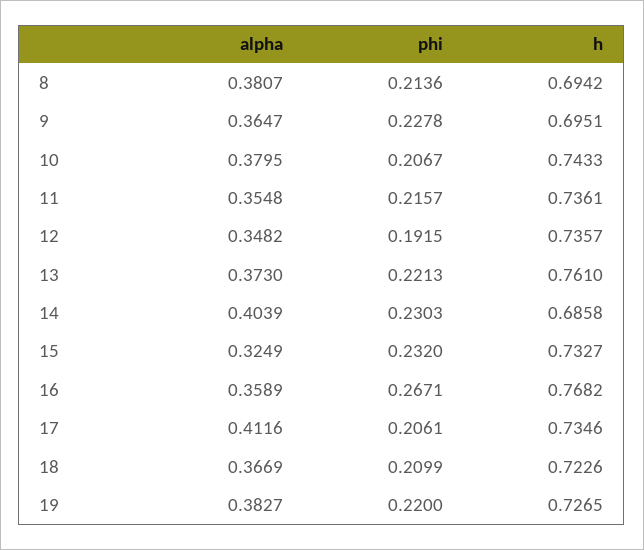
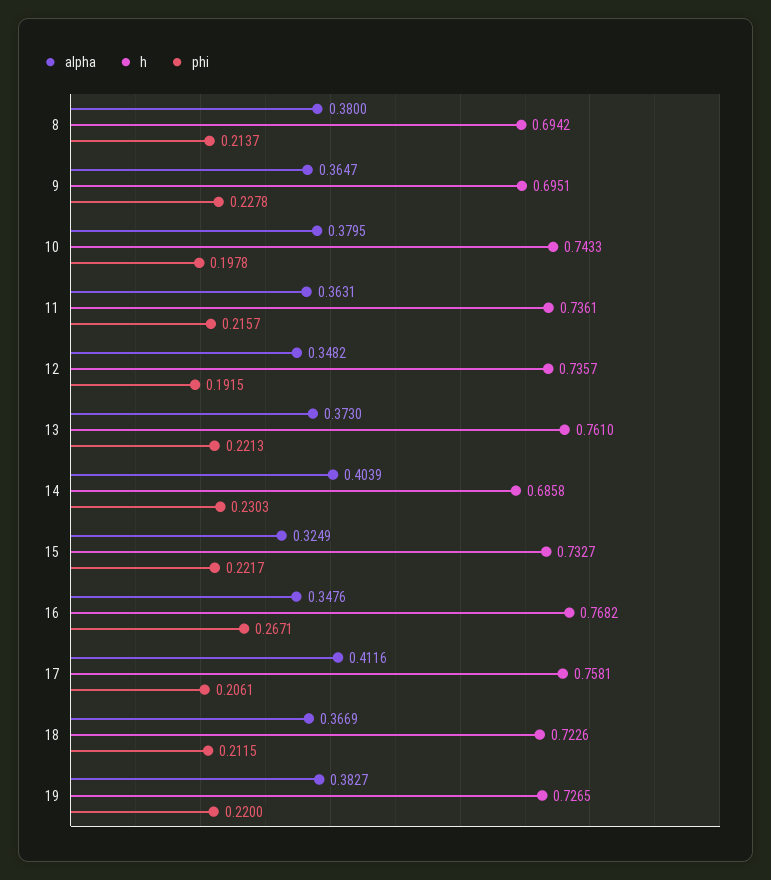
  {
    "alpha": {
-     "8": 0.3807,
+     "8": 0.38,
      "9": 0.3647,
      "10": 0.3795,
-     "11": 0.3548,
+     "11": 0.3631,
      "12": 0.3482,
      "13": 0.373,
      "14": 0.4039,
      "15": 0.3249,
-     "16": 0.3589,
+     "16": 0.3476,
      "17": 0.4116,
      "18": 0.3669,
      "19": 0.3827
    },
    "phi": {
-     "8": 0.2136,
+     "8": 0.2137,
      "9": 0.2278,
-     "10": 0.2067,
+     "10": 0.1978,
      "11": 0.2157,
      "12": 0.1915,
      "13": 0.2213,
      "14": 0.2303,
-     "15": 0.232,
+     "15": 0.2217,
      "16": 0.2671,
      "17": 0.2061,
-     "18": 0.2099,
+     "18": 0.2115,
      "19": 0.22
    },
    "h": {
      "8": 0.6942,
      "9": 0.6951,
      "10": 0.7433,
      "11": 0.7361,
      "12": 0.7357,
      "13": 0.761,
      "14": 0.6858,
      "15": 0.7327,
      "16": 0.7682,
-     "17": 0.7346,
+     "17": 0.7581,
      "18": 0.7226,
      "19": 0.7265
    }
  }

